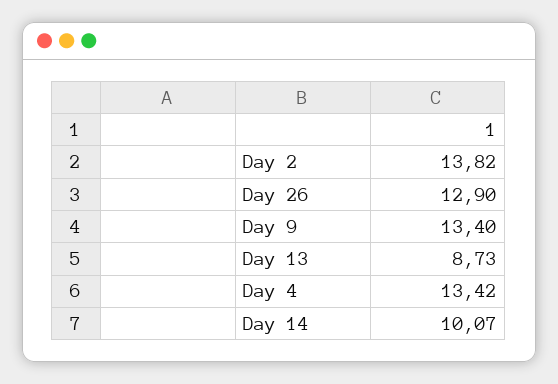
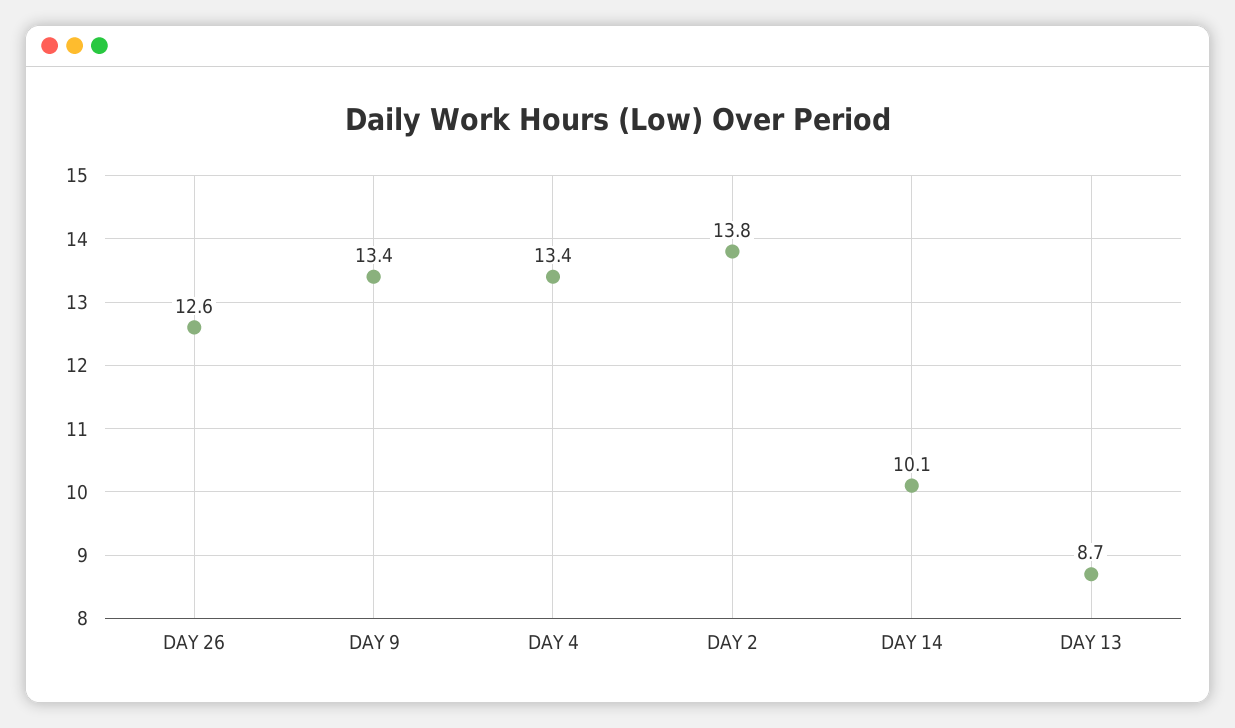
  {
    "Day 2": 13.82,
-   "Day 26": 12.9,
+   "Day 26": 12.6,
    "Day 9": 13.4,
    "Day 13": 8.73,
    "Day 4": 13.42,
    "Day 14": 10.07
  }

